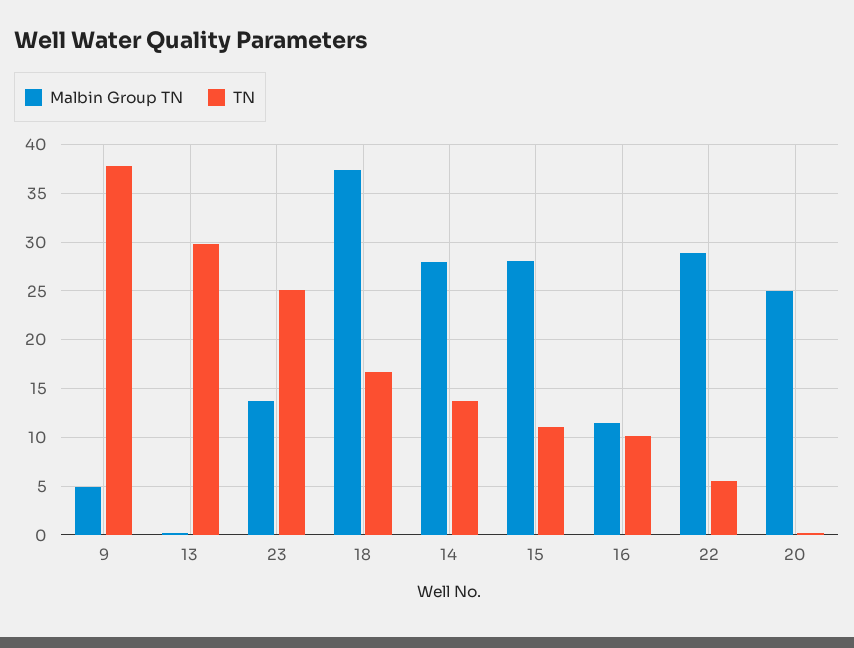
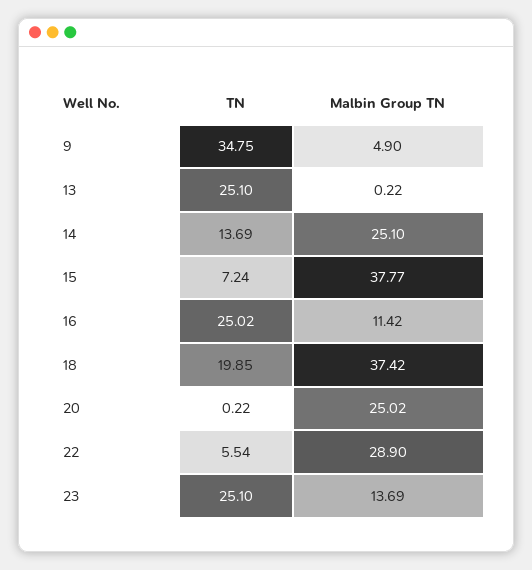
  {
    "Malbin Group TN": {
      "9": 4.9,
      "13": 0.22,
      "23": 13.69,
      "18": 37.42,
-     "14": 28,
+     "14": 25.1,
-     "15": 28,
+     "15": 37.77,
      "16": 11.42,
      "22": 28.9,
      "20": 25.02
    },
    "TN": {
-     "9": 38,
+     "9": 34.75,
-     "13": 30,
+     "13": 25.1,
      "23": 25.1,
-     "18": 17,
+     "18": 19.85,
      "14": 13.69,
-     "15": 11,
+     "15": 7.24,
-     "16": 10,
+     "16": 25.02,
      "22": 5.54,
      "20": 0.22
    }
  }

